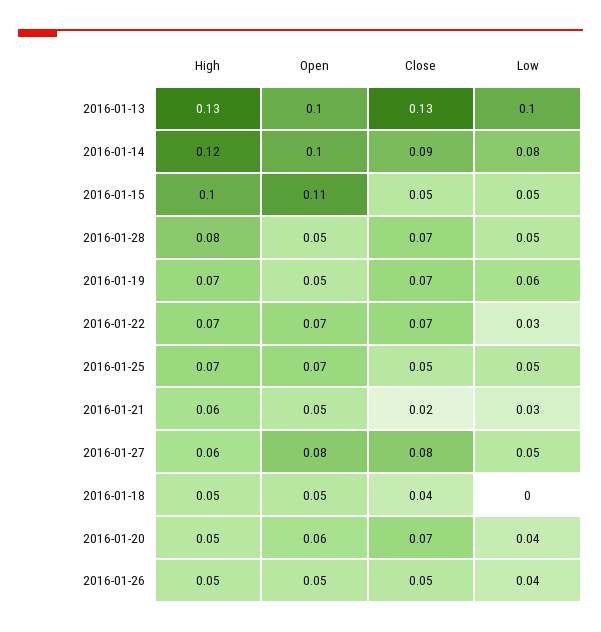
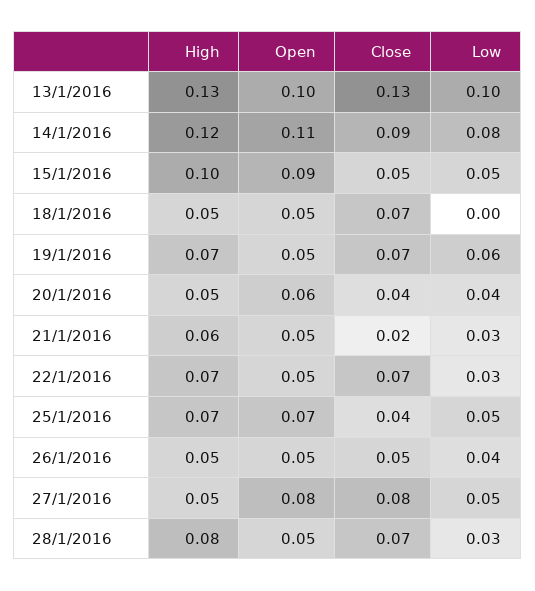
  {
    "High": {
      "2016-01-13": 0.13,
      "2016-01-14": 0.12,
      "2016-01-15": 0.1,
      "2016-01-28": 0.08,
      "2016-01-19": 0.07,
      "2016-01-22": 0.07,
      "2016-01-25": 0.07,
      "2016-01-21": 0.06,
-     "2016-01-27": 0.06,
+     "2016-01-27": 0.05,
      "2016-01-18": 0.05,
      "2016-01-20": 0.05,
      "2016-01-26": 0.05
    },
    "Open": {
      "2016-01-13": 0.1,
-     "2016-01-14": 0.1,
+     "2016-01-14": 0.11,
-     "2016-01-15": 0.11,
+     "2016-01-15": 0.09,
      "2016-01-28": 0.05,
      "2016-01-19": 0.05,
-     "2016-01-22": 0.07,
+     "2016-01-22": 0.05,
      "2016-01-25": 0.07,
      "2016-01-21": 0.05,
      "2016-01-27": 0.08,
      "2016-01-18": 0.05,
      "2016-01-20": 0.06,
      "2016-01-26": 0.05
    },
    "Close": {
      "2016-01-13": 0.13,
      "2016-01-14": 0.09,
      "2016-01-15": 0.05,
      "2016-01-28": 0.07,
      "2016-01-19": 0.07,
      "2016-01-22": 0.07,
-     "2016-01-25": 0.05,
+     "2016-01-25": 0.04,
      "2016-01-21": 0.02,
      "2016-01-27": 0.08,
-     "2016-01-18": 0.04,
+     "2016-01-18": 0.07,
-     "2016-01-20": 0.07,
+     "2016-01-20": 0.04,
      "2016-01-26": 0.05
    },
    "Low": {
      "2016-01-13": 0.1,
      "2016-01-14": 0.08,
      "2016-01-15": 0.05,
-     "2016-01-28": 0.05,
+     "2016-01-28": 0.03,
      "2016-01-19": 0.06,
      "2016-01-22": 0.03,
      "2016-01-25": 0.05,
      "2016-01-21": 0.03,
      "2016-01-27": 0.05,
      "2016-01-18": 0,
      "2016-01-20": 0.04,
      "2016-01-26": 0.04
    }
  }

